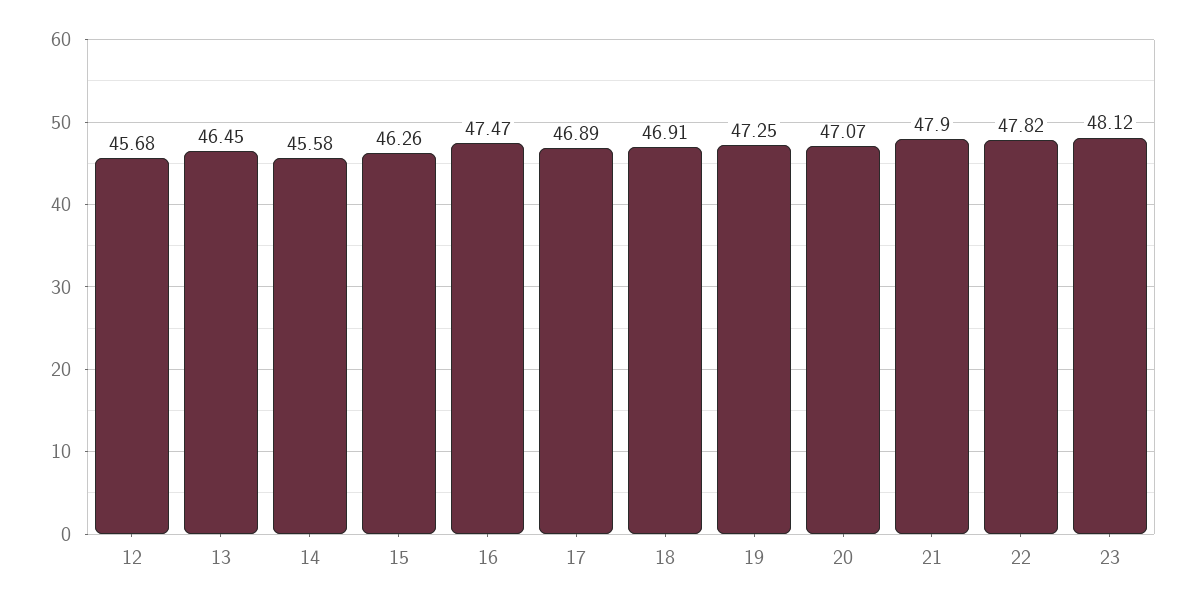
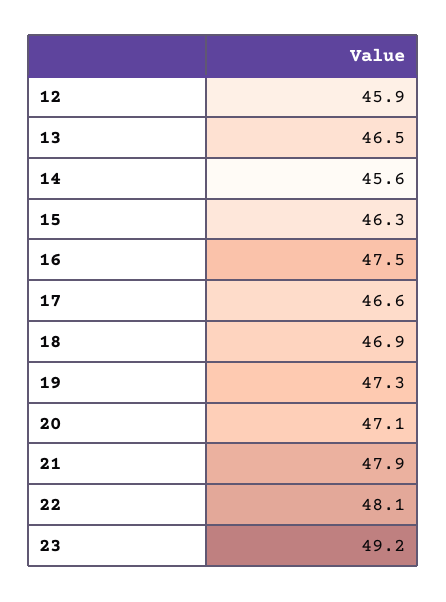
  {
-   "12": 45.68,
+   "12": 45.9,
    "13": 46.45,
    "14": 45.58,
    "15": 46.26,
    "16": 47.47,
-   "17": 46.89,
+   "17": 46.6,
    "18": 46.91,
    "19": 47.25,
    "20": 47.07,
    "21": 47.9,
-   "22": 47.82,
+   "22": 48.1,
-   "23": 48.12
+   "23": 49.2
  }

